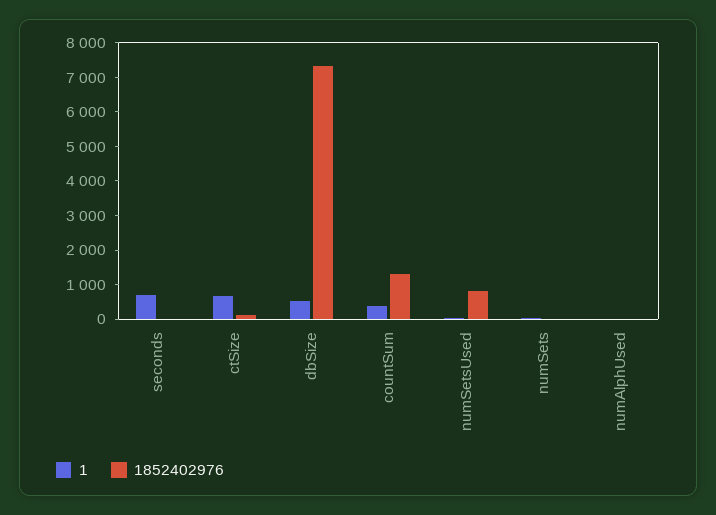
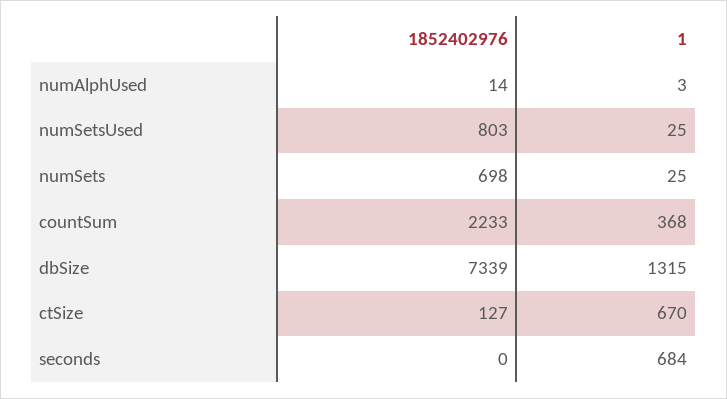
  {
    "1": {
      "seconds": 684,
      "ctSize": 670,
-     "dbSize": 500,
+     "dbSize": 1315,
      "countSum": 368,
      "numSetsUsed": 25,
      "numSets": 25,
      "numAlphUsed": 3
    },
    "1852402976": {
      "seconds": 0,
      "ctSize": 127,
      "dbSize": 7339,
-     "countSum": 1250,
+     "countSum": 2233,
      "numSetsUsed": 803,
-     "numSets": 0,
+     "numSets": 698,
      "numAlphUsed": 14
    }
  }

